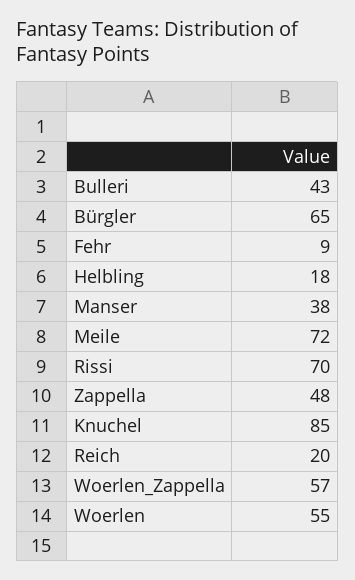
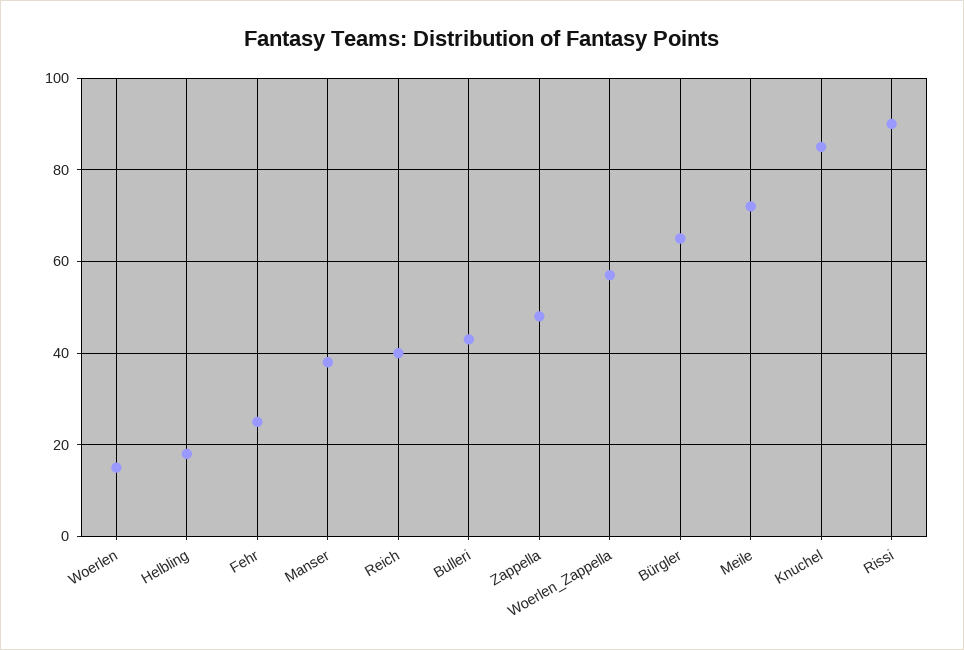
  {
    "Bulleri": 43,
    "Bürgler": 65,
-   "Fehr": 9,
+   "Fehr": 25,
    "Helbling": 18,
    "Manser": 38,
    "Meile": 72,
-   "Rissi": 70,
+   "Rissi": 90,
    "Zappella": 48,
    "Knuchel": 85,
-   "Reich": 20,
+   "Reich": 40,
    "Woerlen_Zappella": 57,
-   "Woerlen": 55
+   "Woerlen": 15
  }

